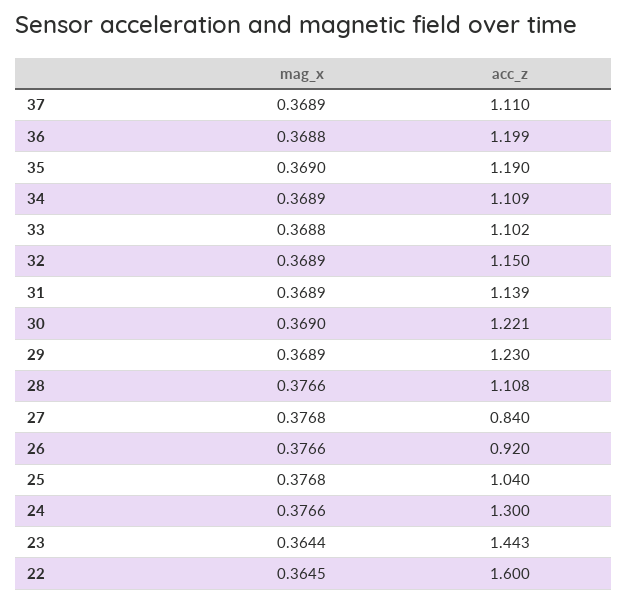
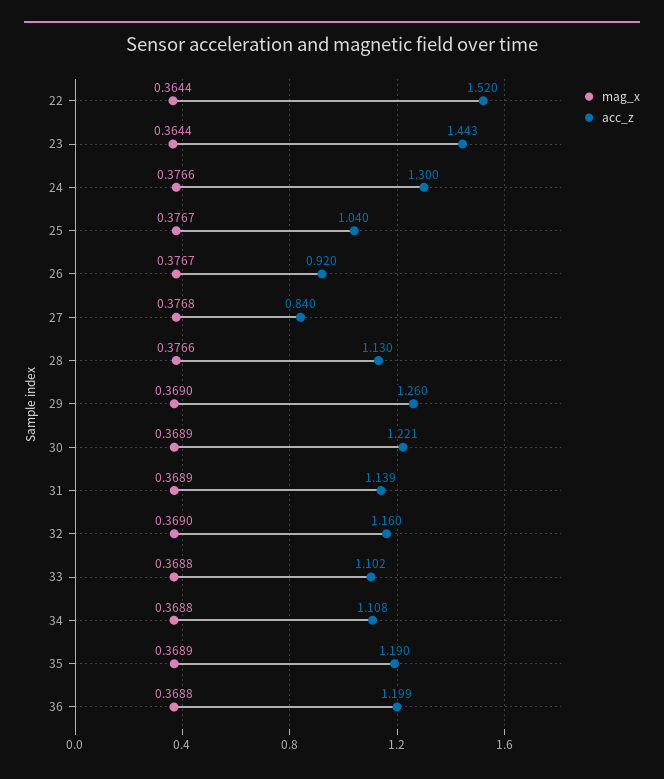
  {
    "mag_x": {
-     "37": 0.3689,
      "36": 0.3688,
-     "35": 0.369,
+     "35": 0.3689,
-     "34": 0.3689,
+     "34": 0.3688,
      "33": 0.3688,
-     "32": 0.3689,
+     "32": 0.369,
      "31": 0.3689,
-     "30": 0.369,
+     "30": 0.3689,
-     "29": 0.3689,
+     "29": 0.369,
      "28": 0.3766,
      "27": 0.3768,
-     "26": 0.3766,
+     "26": 0.3767,
-     "25": 0.3768,
+     "25": 0.3767,
      "24": 0.3766,
      "23": 0.3644,
-     "22": 0.3645
+     "22": 0.3644
    },
    "acc_z": {
-     "37": 1.11,
      "36": 1.199,
      "35": 1.19,
-     "34": 1.109,
+     "34": 1.108,
      "33": 1.102,
-     "32": 1.15,
+     "32": 1.16,
      "31": 1.139,
      "30": 1.221,
-     "29": 1.23,
+     "29": 1.26,
-     "28": 1.108,
+     "28": 1.13,
      "27": 0.84,
      "26": 0.92,
      "25": 1.04,
      "24": 1.3,
      "23": 1.443,
-     "22": 1.6
+     "22": 1.52
    }
  }

